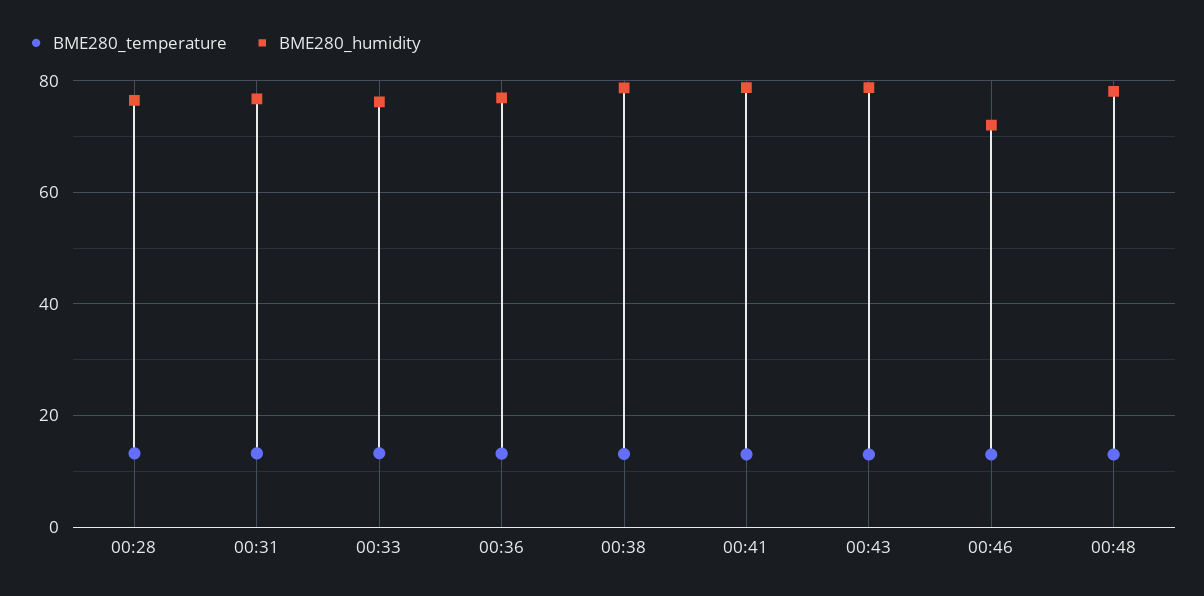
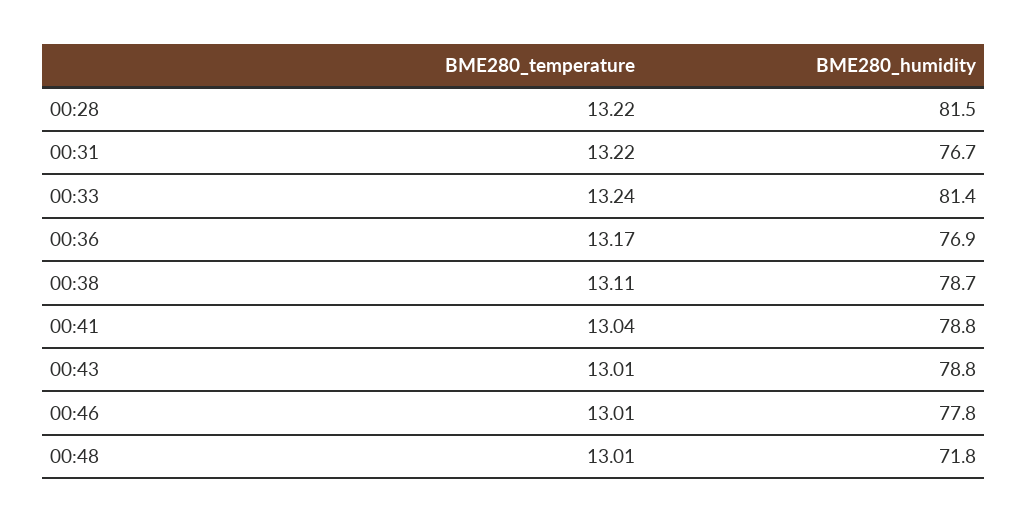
  {
    "BME280_temperature": {
      "00:28": 13.22,
      "00:31": 13.22,
      "00:33": 13.24,
      "00:36": 13.17,
      "00:38": 13.11,
      "00:41": 13.04,
      "00:43": 13.01,
      "00:46": 13.01,
      "00:48": 13.01
    },
    "BME280_humidity": {
-     "00:28": 76,
+     "00:28": 81.5,
      "00:31": 76.7,
-     "00:33": 76,
+     "00:33": 81.4,
      "00:36": 76.9,
      "00:38": 78.7,
      "00:41": 78.8,
      "00:43": 78.8,
-     "00:46": 72,
+     "00:46": 77.8,
-     "00:48": 78
+     "00:48": 71.8
    }
  }

